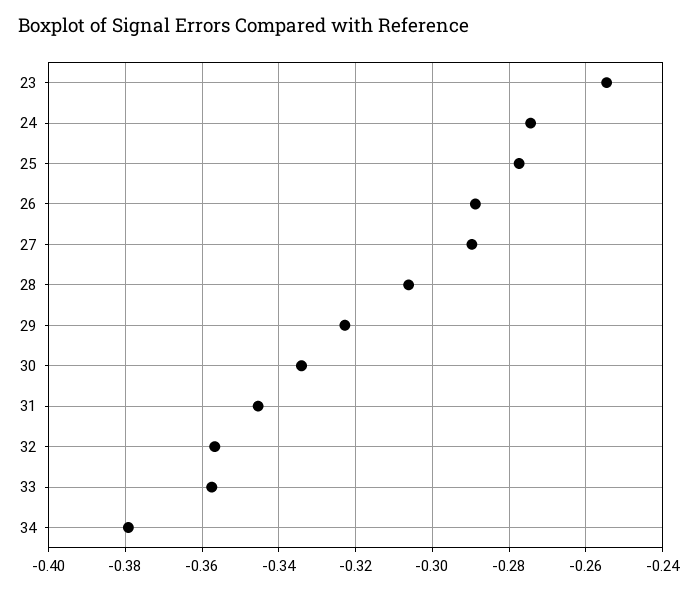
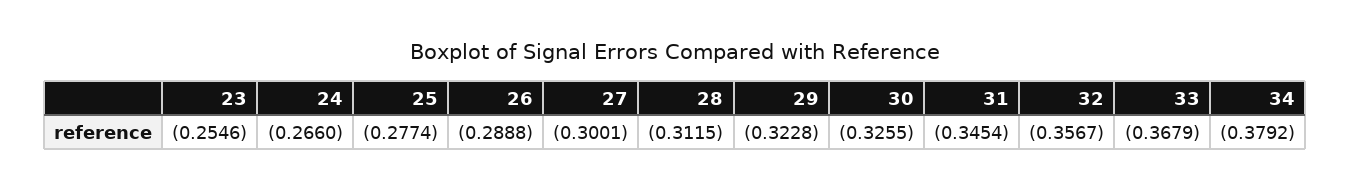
  {
    "23": -0.2546,
-   "24": -0.274,
+   "24": -0.266,
    "25": -0.2774,
    "26": -0.2888,
-   "27": -0.29,
+   "27": -0.3001,
-   "28": -0.306,
+   "28": -0.3115,
    "29": -0.3228,
-   "30": -0.334,
+   "30": -0.3255,
    "31": -0.3454,
    "32": -0.3567,
-   "33": -0.358,
+   "33": -0.3679,
    "34": -0.3792
  }

